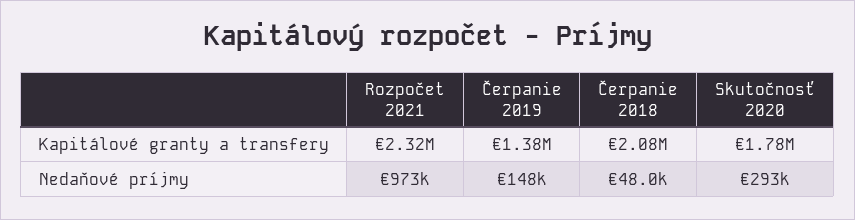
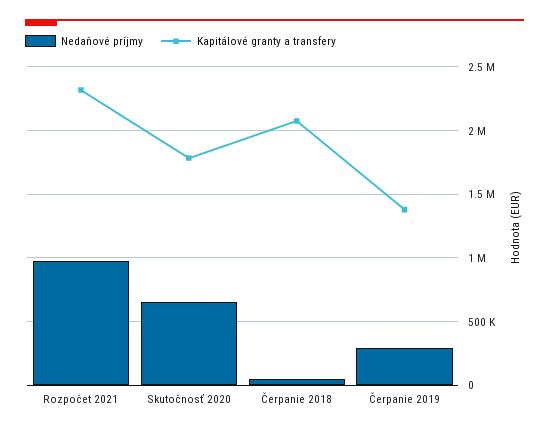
  {
    "Kapitálové granty a transfery": {
      "Rozpočet 2021": 2320000,
      "Čerpanie 2019": 1380000,
      "Čerpanie 2018": 2080000,
      "Skutočnosť 2020": 1780000
    },
    "Nedaňové príjmy": {
      "Rozpočet 2021": 973000,
-     "Čerpanie 2019": 148000,
+     "Čerpanie 2019": 300000,
      "Čerpanie 2018": 48000,
-     "Skutočnosť 2020": 293000
+     "Skutočnosť 2020": 650000
    }
  }

